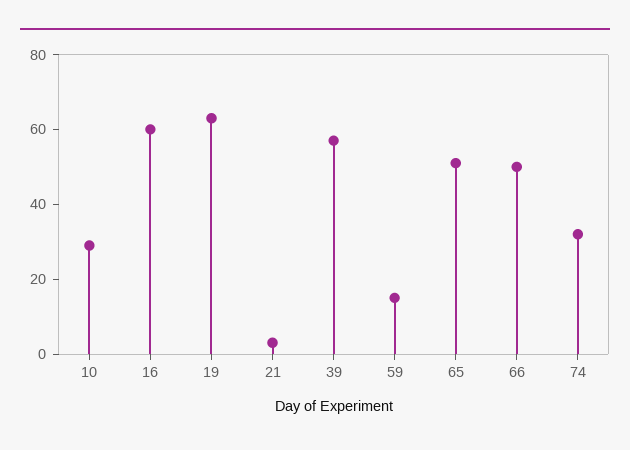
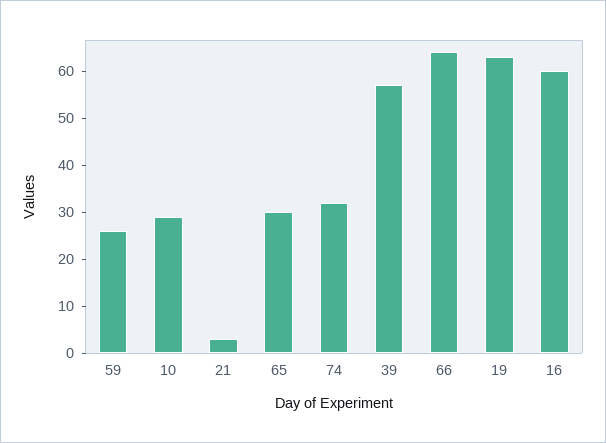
  {
    "10": 30,
    "16": 60,
    "19": 65,
    "21": 5,
    "39": 55,
-   "59": 15,
+   "59": 25,
-   "65": 50,
+   "65": 30,
-   "66": 50,
+   "66": 65,
    "74": 30
  }

